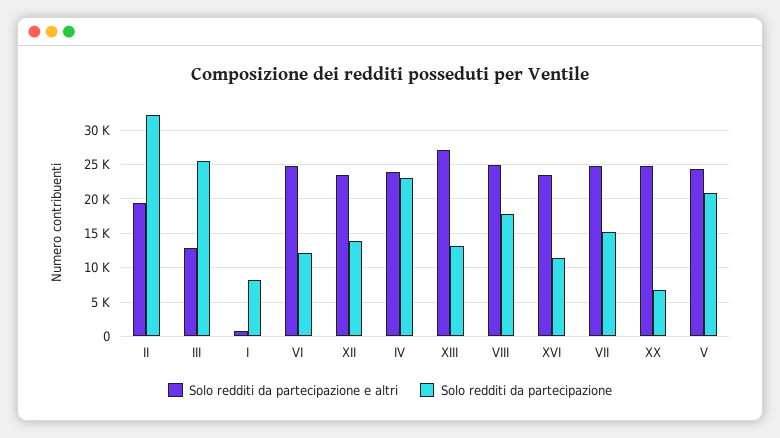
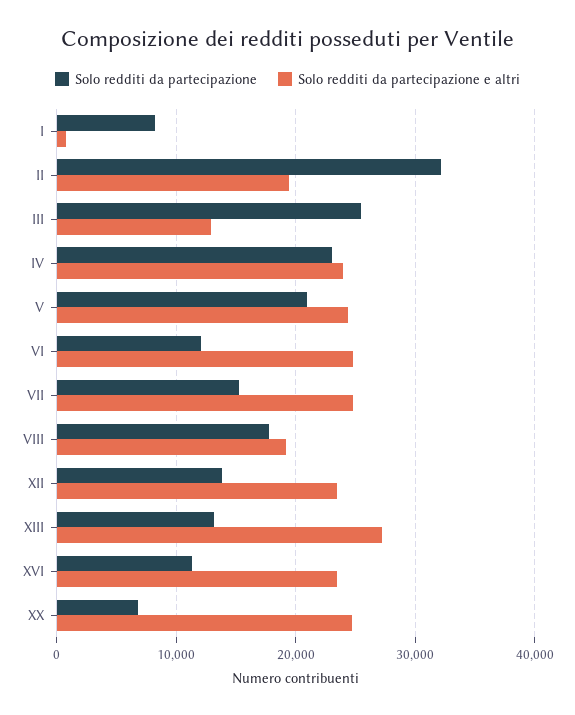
  {
    "Solo redditi da partecipazione e altri": {
      "II": 19000,
      "III": 13000,
      "I": 1000,
      "VI": 25000,
      "XII": 23000,
      "IV": 24000,
      "XIII": 27000,
-     "VIII": 25000,
+     "VIII": 19000,
      "XVI": 23000,
      "VII": 25000,
      "XX": 25000,
      "V": 24000
    },
    "Solo redditi da partecipazione": {
      "II": 32000,
      "III": 25000,
      "I": 8000,
      "VI": 12000,
      "XII": 14000,
      "IV": 23000,
      "XIII": 13000,
      "VIII": 18000,
      "XVI": 11000,
      "VII": 15000,
      "XX": 7000,
      "V": 21000
    }
  }

